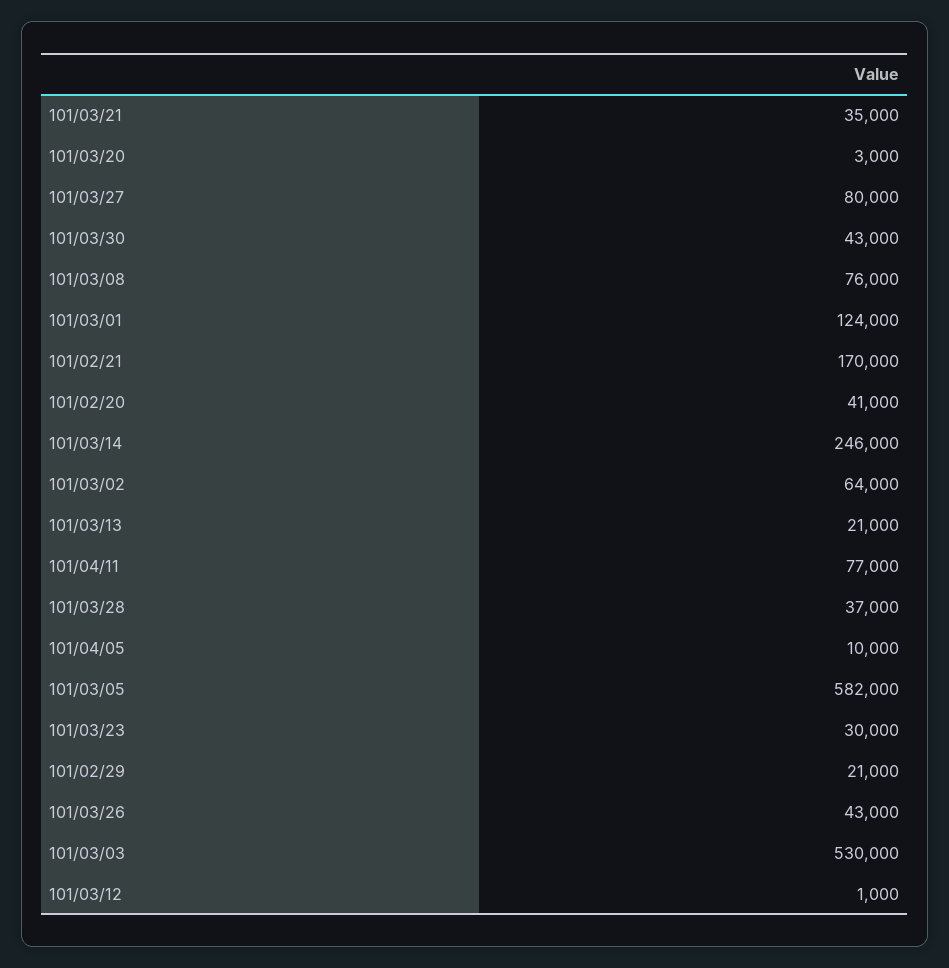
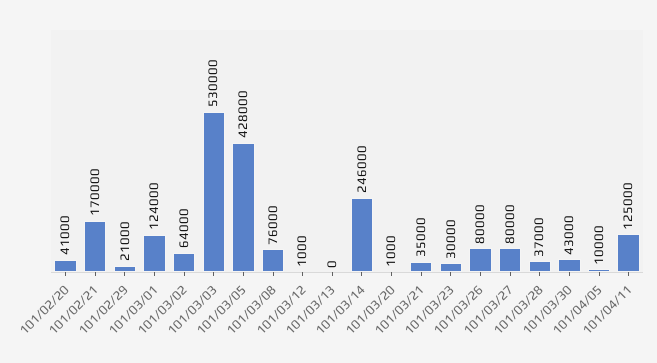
  {
    "101/03/21": 35000,
-   "101/03/20": 3000,
+   "101/03/20": 1000,
    "101/03/27": 80000,
    "101/03/30": 43000,
    "101/03/08": 76000,
    "101/03/01": 124000,
    "101/02/21": 170000,
    "101/02/20": 41000,
    "101/03/14": 246000,
    "101/03/02": 64000,
-   "101/03/13": 21000,
+   "101/03/13": 0,
-   "101/04/11": 77000,
+   "101/04/11": 125000,
    "101/03/28": 37000,
    "101/04/05": 10000,
-   "101/03/05": 582000,
+   "101/03/05": 428000,
    "101/03/23": 30000,
    "101/02/29": 21000,
-   "101/03/26": 43000,
+   "101/03/26": 80000,
    "101/03/03": 530000,
    "101/03/12": 1000
  }

